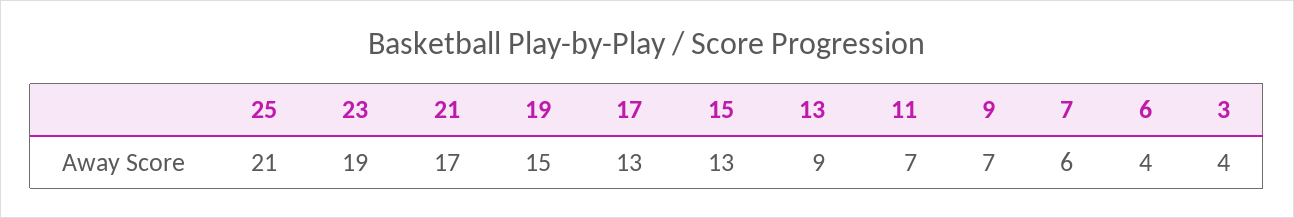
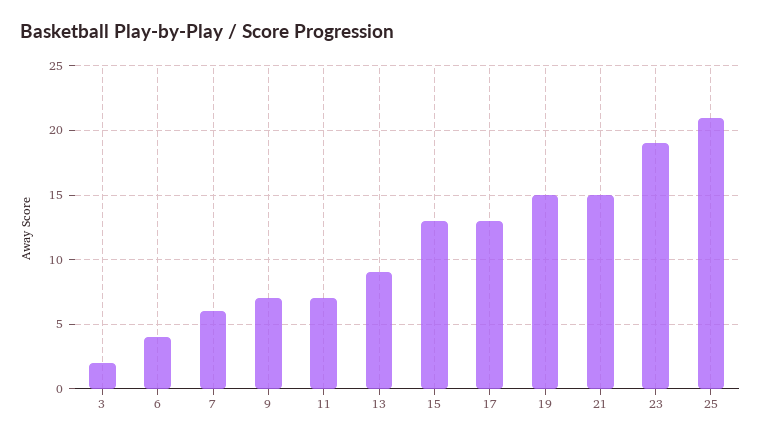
  {
    "25": 21,
    "23": 19,
-   "21": 17,
+   "21": 15,
    "19": 15,
    "17": 13,
    "15": 13,
    "13": 9,
    "11": 7,
    "9": 7,
    "7": 6,
    "6": 4,
-   "3": 4
+   "3": 2
  }

